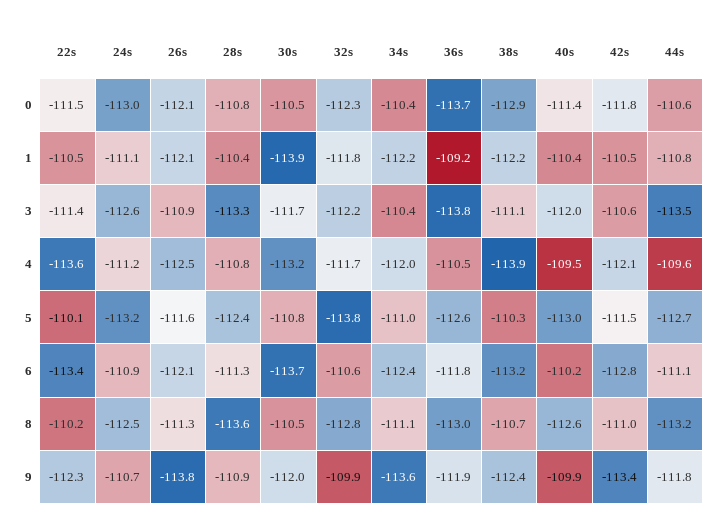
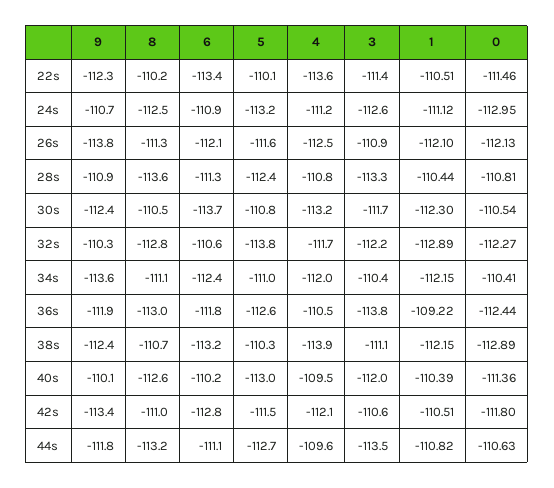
  {
    "22s": {
      "0": -111.46,
      "1": -110.51,
      "3": -111.4,
      "4": -113.6,
      "5": -110.1,
      "6": -113.4,
      "8": -110.2,
      "9": -112.3
    },
    "24s": {
      "0": -112.95,
      "1": -111.12,
      "3": -112.6,
      "4": -111.2,
      "5": -113.2,
      "6": -110.9,
      "8": -112.5,
      "9": -110.7
    },
    "26s": {
      "0": -112.13,
      "1": -112.1,
      "3": -110.9,
      "4": -112.5,
      "5": -111.6,
      "6": -112.1,
      "8": -111.3,
      "9": -113.8
    },
    "28s": {
      "0": -110.81,
      "1": -110.44,
      "3": -113.3,
      "4": -110.8,
      "5": -112.4,
      "6": -111.3,
      "8": -113.6,
      "9": -110.9
    },
    "30s": {
      "0": -110.54,
-     "1": -113.9,
+     "1": -112.3,
      "3": -111.7,
      "4": -113.2,
      "5": -110.8,
      "6": -113.7,
      "8": -110.5,
-     "9": -112
+     "9": -112.4
    },
    "32s": {
      "0": -112.27,
-     "1": -111.8,
+     "1": -112.89,
      "3": -112.2,
      "4": -111.7,
      "5": -113.8,
      "6": -110.6,
      "8": -112.8,
-     "9": -109.9
+     "9": -110.3
    },
    "34s": {
      "0": -110.41,
      "1": -112.15,
      "3": -110.4,
      "4": -112,
      "5": -111,
      "6": -112.4,
      "8": -111.1,
      "9": -113.6
    },
    "36s": {
-     "0": -113.7,
+     "0": -112.44,
      "1": -109.22,
      "3": -113.8,
      "4": -110.5,
      "5": -112.6,
      "6": -111.8,
      "8": -113,
      "9": -111.9
    },
    "38s": {
      "0": -112.89,
      "1": -112.15,
      "3": -111.1,
      "4": -113.9,
      "5": -110.3,
      "6": -113.2,
      "8": -110.7,
      "9": -112.4
    },
    "40s": {
      "0": -111.36,
      "1": -110.39,
      "3": -112,
      "4": -109.5,
      "5": -113,
      "6": -110.2,
      "8": -112.6,
-     "9": -109.9
+     "9": -110.1
    },
    "42s": {
      "0": -111.8,
      "1": -110.51,
      "3": -110.6,
      "4": -112.1,
      "5": -111.5,
      "6": -112.8,
      "8": -111,
      "9": -113.4
    },
    "44s": {
      "0": -110.63,
      "1": -110.82,
      "3": -113.5,
      "4": -109.6,
      "5": -112.7,
      "6": -111.1,
      "8": -113.2,
      "9": -111.8
    }
  }

